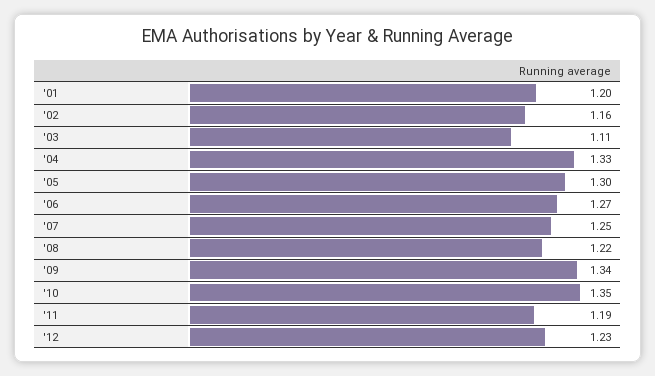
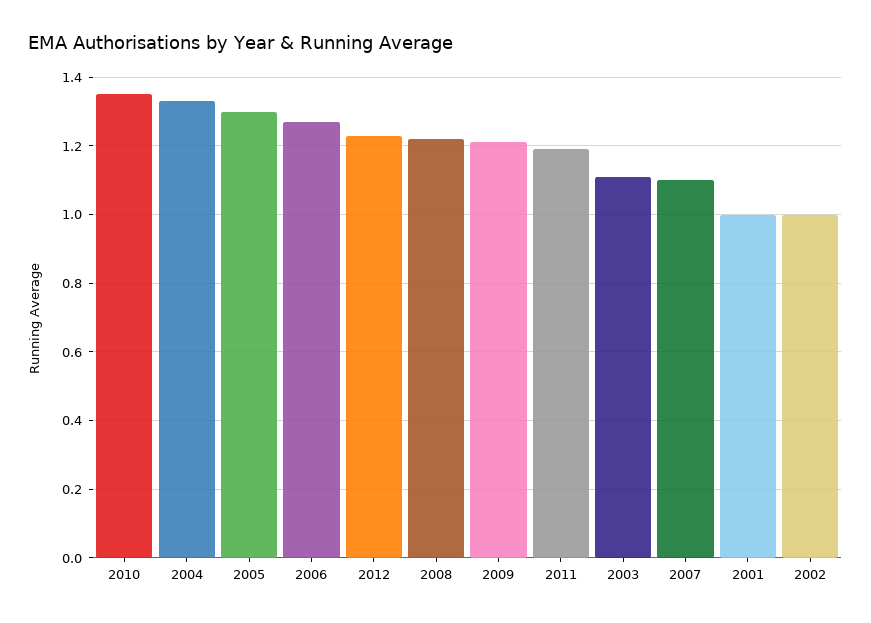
  {
-   "'01": 1.2,
+   "'01": 1,
-   "'02": 1.16,
+   "'02": 1,
    "'03": 1.11,
    "'04": 1.33,
    "'05": 1.3,
    "'06": 1.27,
-   "'07": 1.25,
+   "'07": 1.1,
    "'08": 1.22,
-   "'09": 1.34,
+   "'09": 1.2,
    "'10": 1.35,
    "'11": 1.19,
    "'12": 1.23
  }

